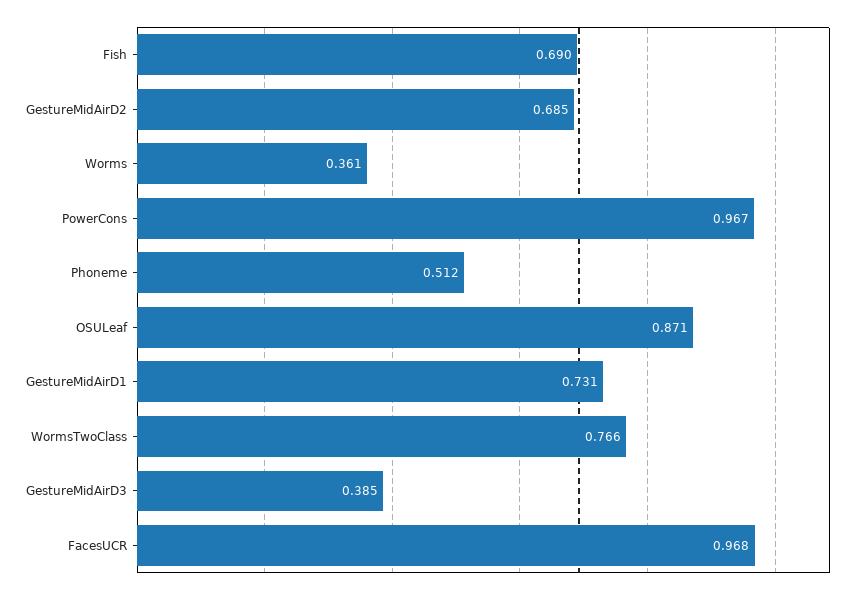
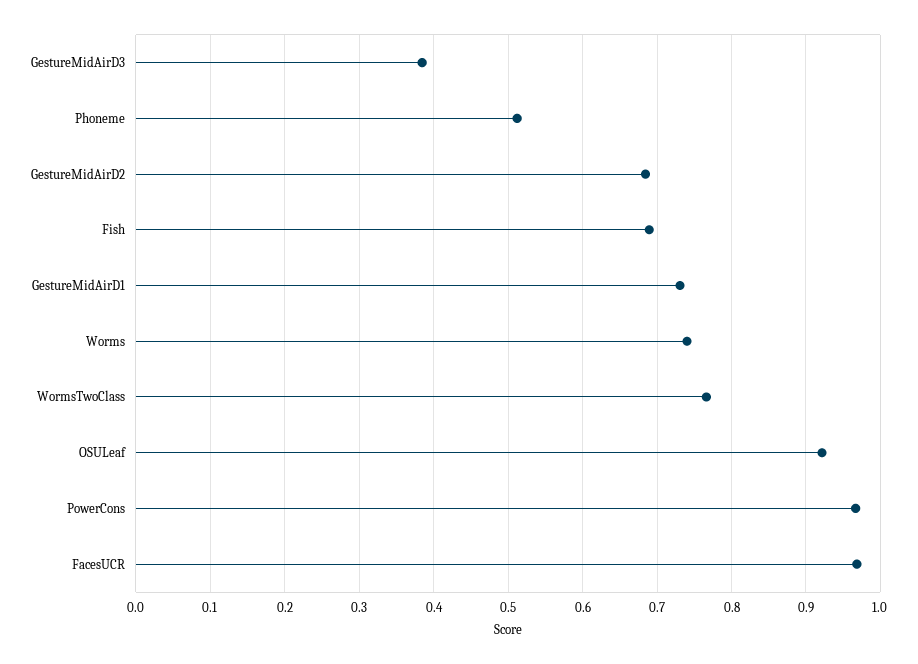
  {
    "Fish": 0.69,
    "GestureMidAirD2": 0.685,
-   "Worms": 0.361,
+   "Worms": 0.74,
    "PowerCons": 0.967,
    "Phoneme": 0.512,
-   "OSULeaf": 0.871,
+   "OSULeaf": 0.92,
    "GestureMidAirD1": 0.731,
    "WormsTwoClass": 0.766,
    "GestureMidAirD3": 0.385,
    "FacesUCR": 0.968
  }

